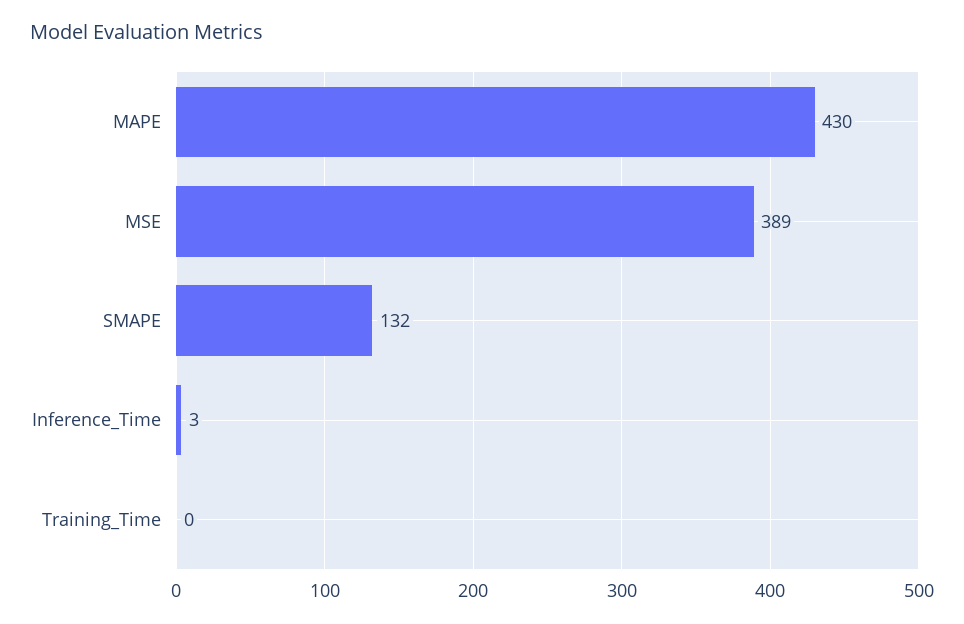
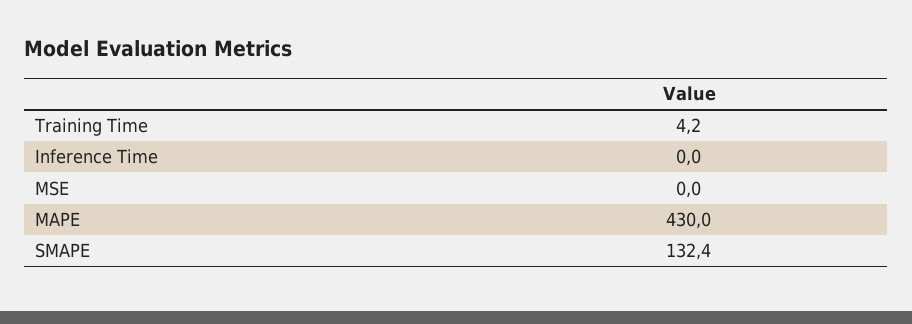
  {
    "MAPE": 430,
-   "MSE": 389,
+   "MSE": 0,
    "SMAPE": 132.4,
-   "Inference_Time": 3,
+   "Inference_Time": 0,
-   "Training_Time": 0
+   "Training_Time": 4.2
  }

